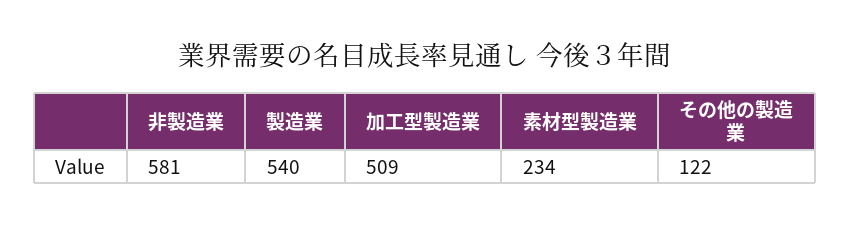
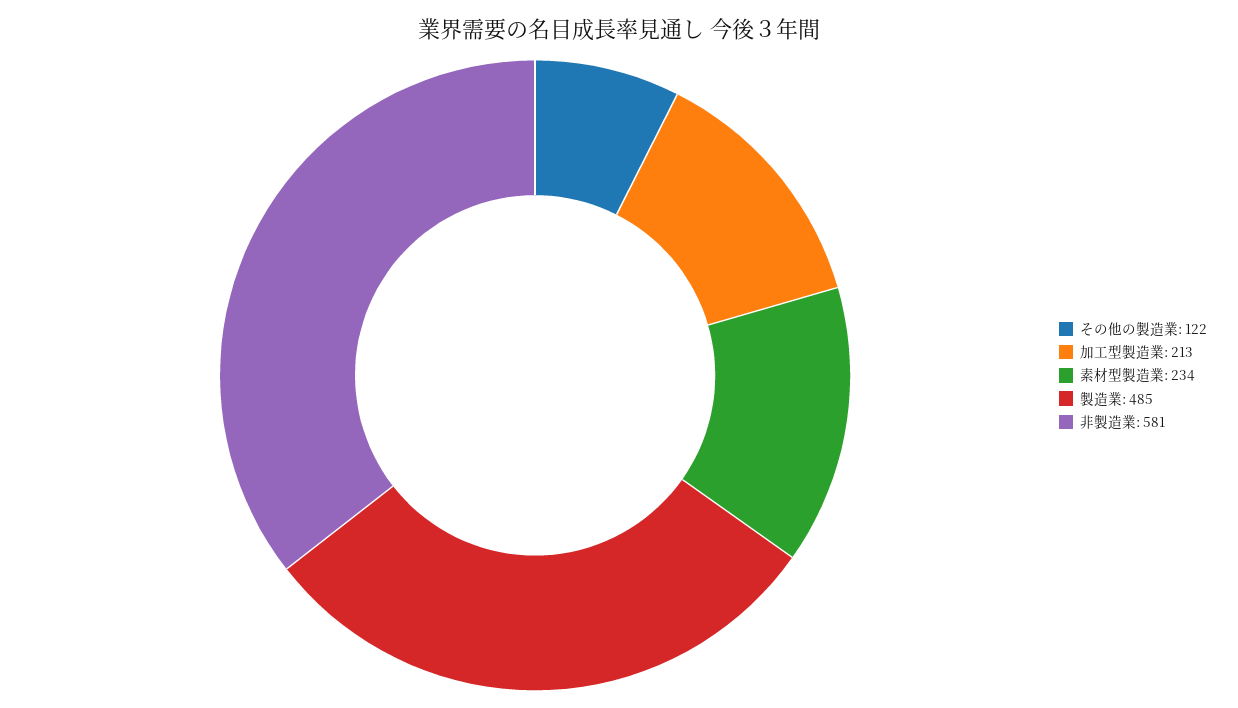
  {
    "非製造業": 581,
-   "製造業": 540,
+   "製造業": 485,
-   "加工型製造業": 509,
+   "加工型製造業": 213,
    "素材型製造業": 234,
    "その他の製造業": 122
  }

